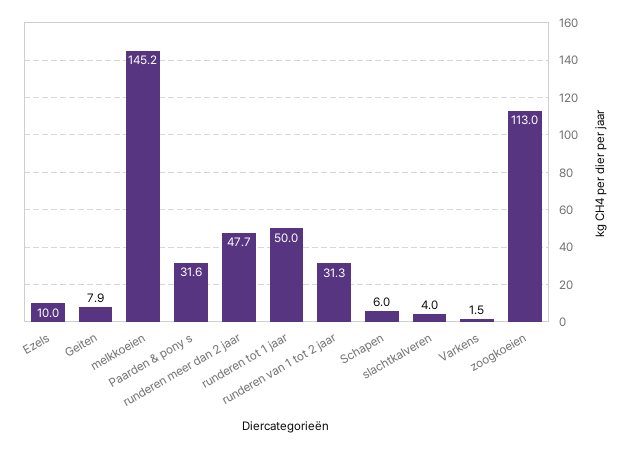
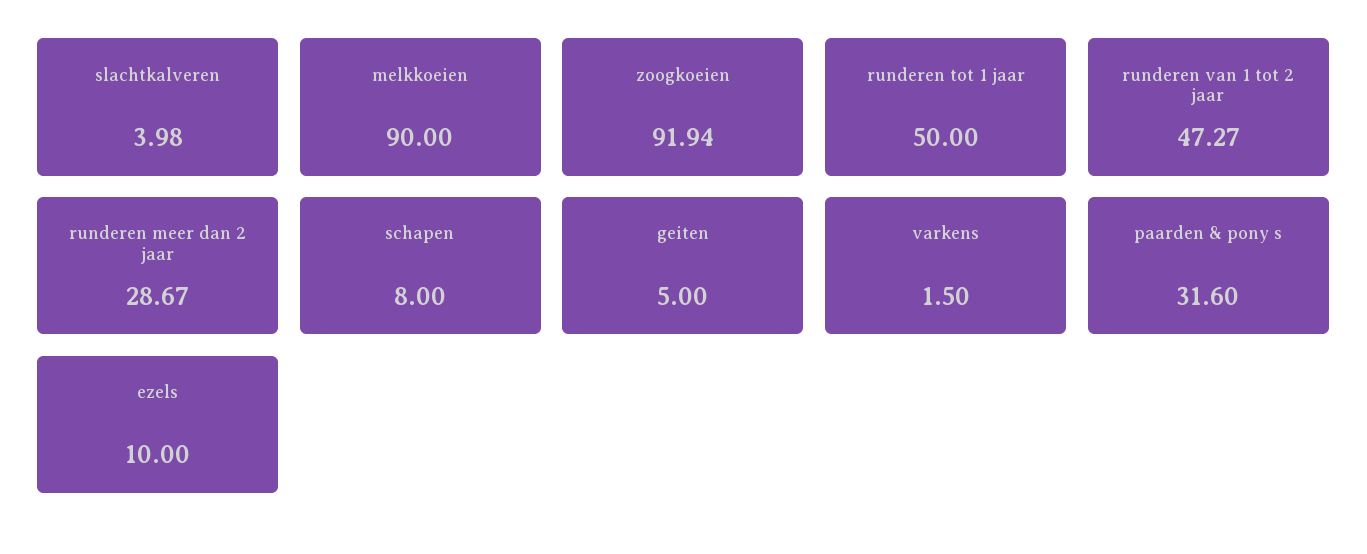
  {
    "Ezels": 10,
-   "Geiten": 7.9,
+   "Geiten": 5,
-   "melkkoeien": 145.2,
+   "melkkoeien": 90,
    "Paarden & pony s": 31.6,
-   "runderen meer dan 2 jaar": 47.7,
+   "runderen meer dan 2 jaar": 28.67,
    "runderen tot 1 jaar": 50,
-   "runderen van 1 tot 2 jaar": 31.3,
+   "runderen van 1 tot 2 jaar": 47.27,
-   "Schapen": 6,
+   "Schapen": 8,
    "slachtkalveren": 3.98,
    "Varkens": 1.5,
-   "zoogkoeien": 113
+   "zoogkoeien": 91.94
  }

